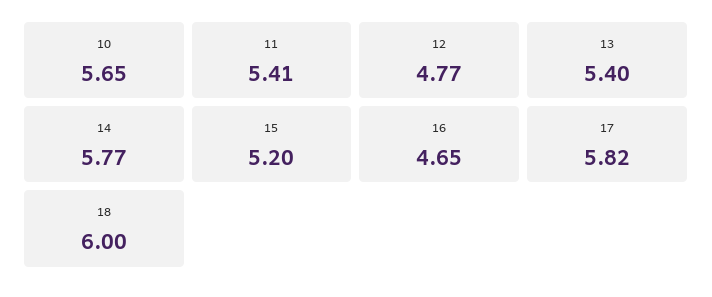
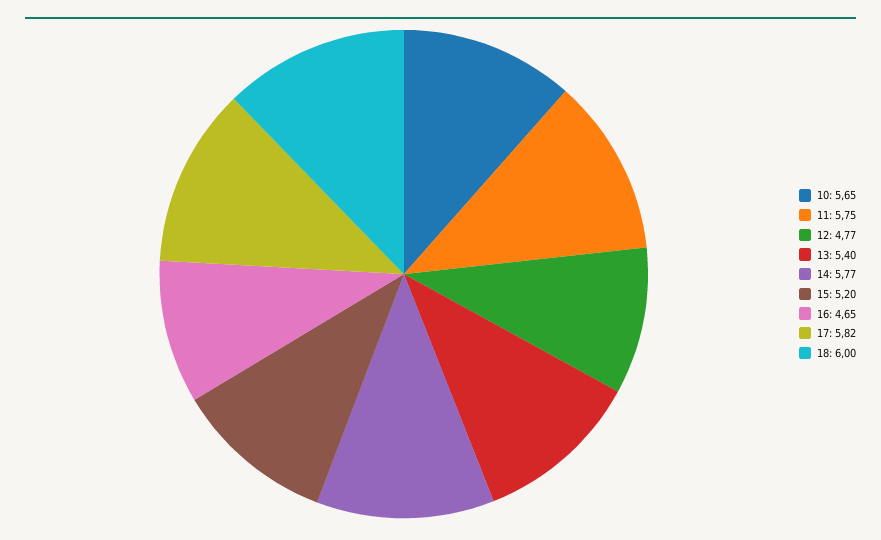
  {
    "10": 5.65,
-   "11": 5.41,
+   "11": 5.75,
    "12": 4.77,
    "13": 5.4,
    "14": 5.77,
    "15": 5.2,
    "16": 4.65,
    "17": 5.82,
    "18": 6
  }

